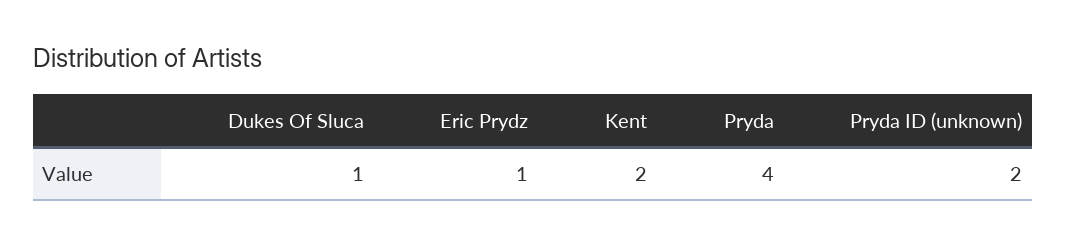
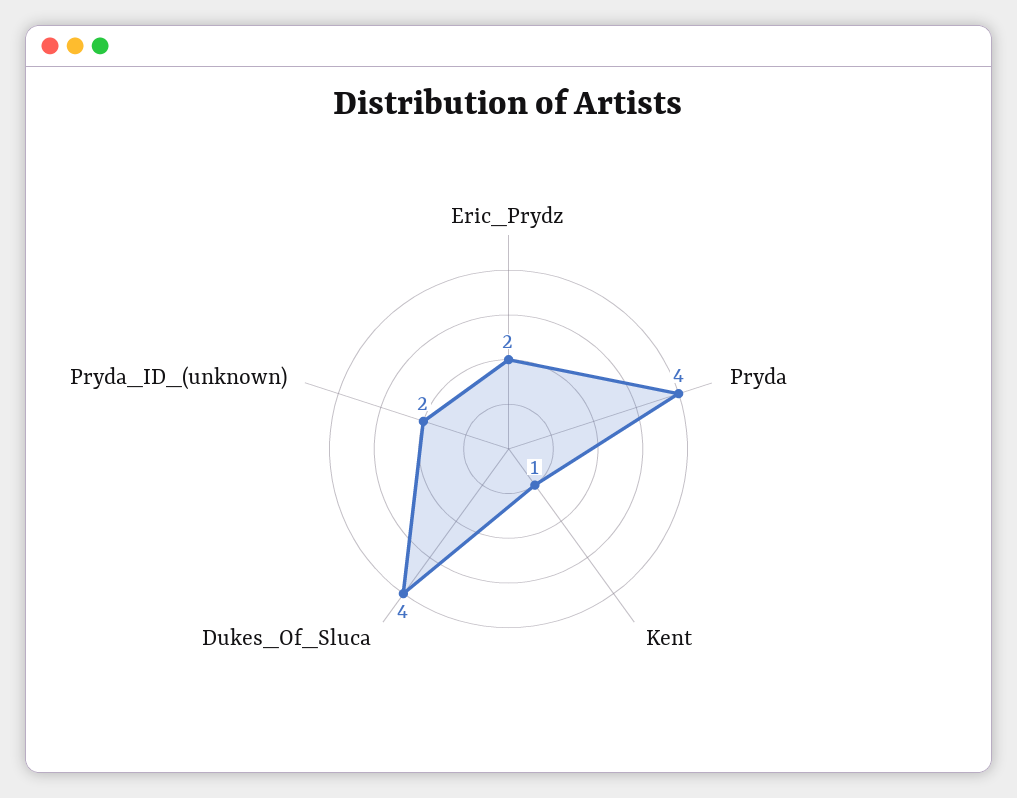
  {
-   "Dukes Of Sluca": 1,
+   "Dukes Of Sluca": 4,
-   "Eric Prydz": 1,
+   "Eric Prydz": 2,
-   "Kent": 2,
+   "Kent": 1,
    "Pryda": 4,
    "Pryda ID (unknown)": 2
  }

